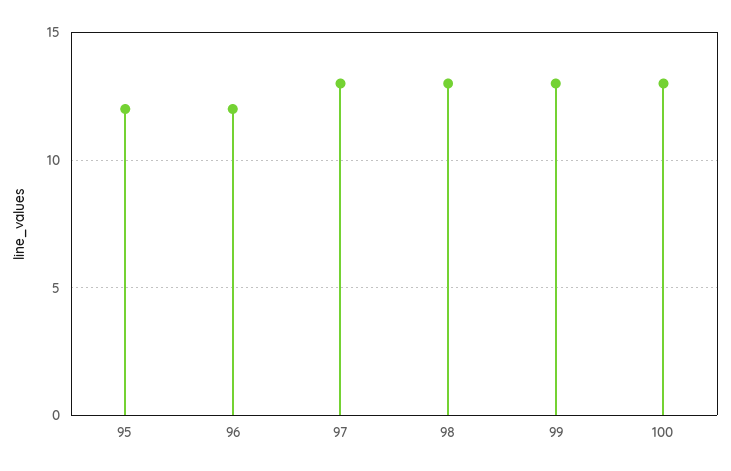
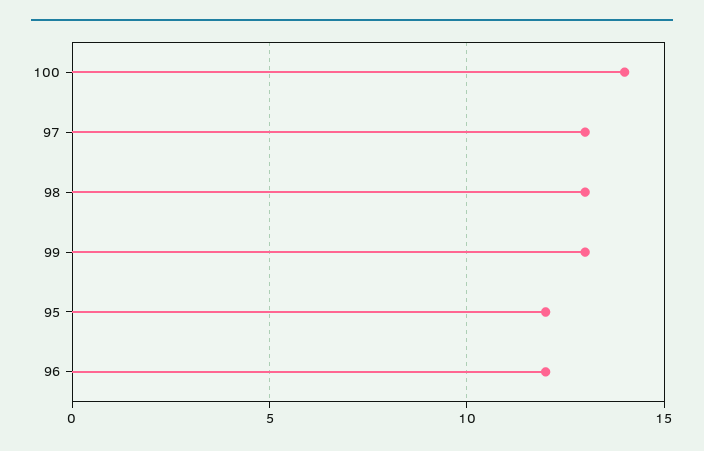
  {
    "95": 12,
    "96": 12,
    "97": 13,
    "98": 13,
    "99": 13,
-   "100": 13
+   "100": 14
  }

